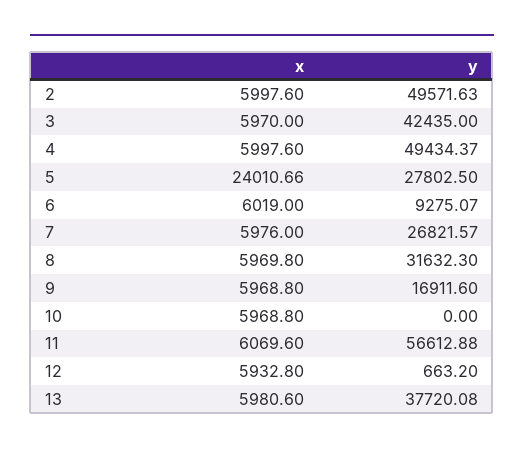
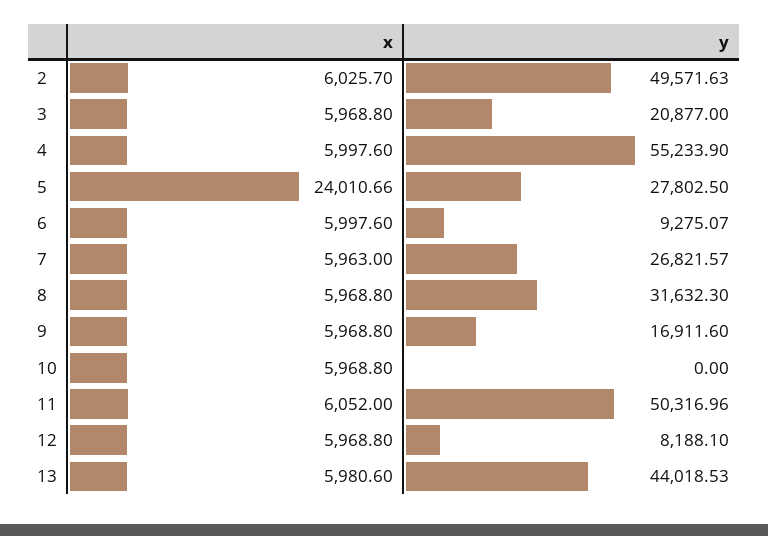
  {
    "x": {
-     "2": 5997.6,
+     "2": 6025.7,
-     "3": 5970,
+     "3": 5968.8,
      "4": 5997.6,
      "5": 24010.66,
-     "6": 6019,
+     "6": 5997.6,
-     "7": 5976,
+     "7": 5963,
-     "8": 5969.8,
+     "8": 5968.8,
      "9": 5968.8,
      "10": 5968.8,
-     "11": 6069.6,
+     "11": 6052,
-     "12": 5932.8,
+     "12": 5968.8,
      "13": 5980.6
    },
    "y": {
      "2": 49571.63,
-     "3": 42435,
+     "3": 20877,
-     "4": 49434.37,
+     "4": 55233.9,
      "5": 27802.5,
      "6": 9275.07,
      "7": 26821.57,
      "8": 31632.3,
      "9": 16911.6,
      "10": 0,
-     "11": 56612.88,
+     "11": 50316.96,
-     "12": 663.2,
+     "12": 8188.1,
-     "13": 37720.08
+     "13": 44018.53
    }
  }

